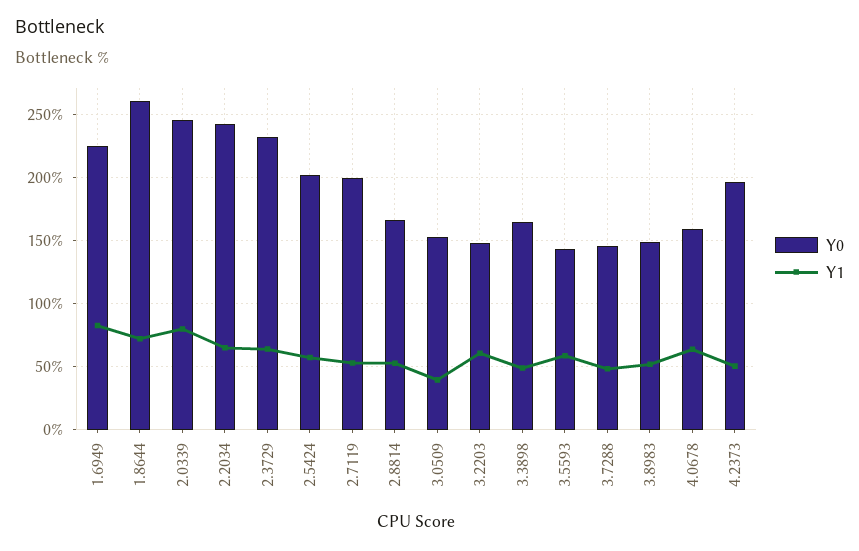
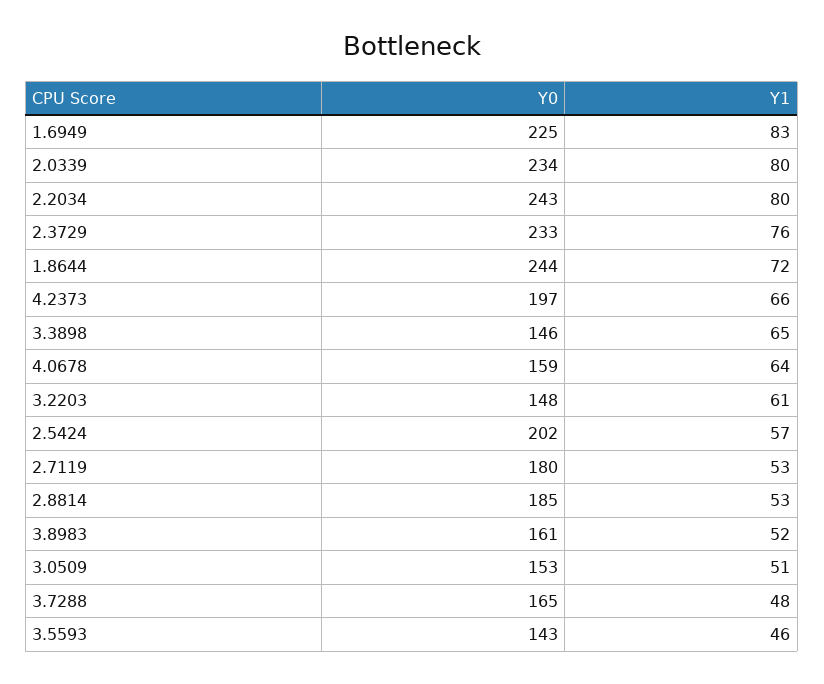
  {
    "Y0": {
      "1.6949": 225,
-     "1.8644": 260,
+     "1.8644": 244,
-     "2.0339": 245,
+     "2.0339": 234,
      "2.2034": 243,
      "2.3729": 233,
      "2.5424": 202,
-     "2.7119": 200,
+     "2.7119": 180,
-     "2.8814": 165,
+     "2.8814": 185,
      "3.0509": 153,
      "3.2203": 148,
-     "3.3898": 165,
+     "3.3898": 146,
      "3.5593": 143,
-     "3.7288": 145,
+     "3.7288": 165,
-     "3.8983": 150,
+     "3.8983": 161,
      "4.0678": 159,
      "4.2373": 197
    },
    "Y1": {
      "1.6949": 83,
      "1.8644": 72,
      "2.0339": 80,
-     "2.2034": 65,
+     "2.2034": 80,
-     "2.3729": 65,
+     "2.3729": 76,
      "2.5424": 57,
      "2.7119": 53,
      "2.8814": 53,
-     "3.0509": 40,
+     "3.0509": 51,
      "3.2203": 61,
-     "3.3898": 50,
+     "3.3898": 65,
-     "3.5593": 60,
+     "3.5593": 46,
      "3.7288": 48,
      "3.8983": 52,
      "4.0678": 64,
-     "4.2373": 50
+     "4.2373": 66
    }
  }

